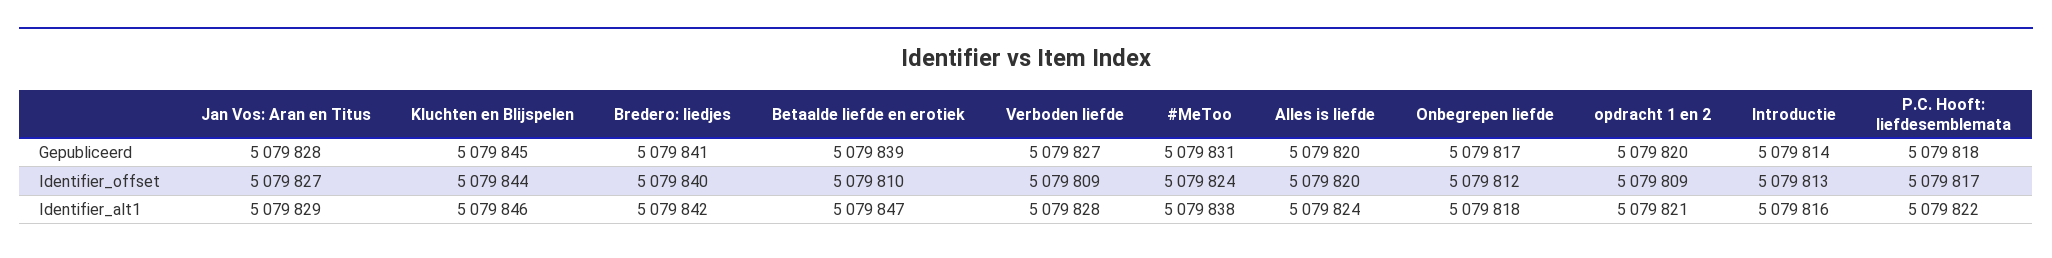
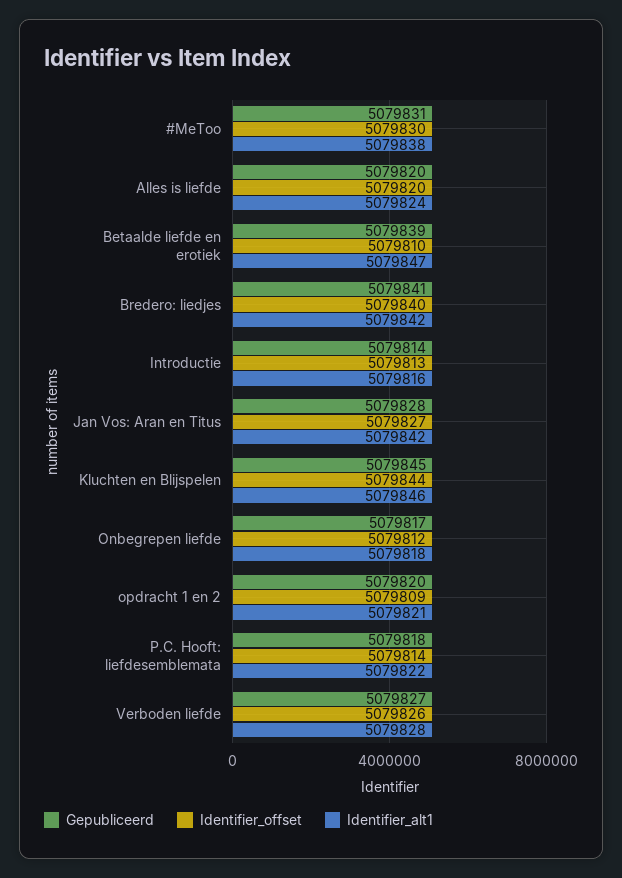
  {
    "Gepubliceerd": {
      "Jan Vos: Aran en Titus": 5079828,
      "Kluchten en Blijspelen": 5079845,
      "Bredero: liedjes": 5079841,
      "Betaalde liefde en erotiek": 5079839,
      "Verboden liefde": 5079827,
      "#MeToo": 5079831,
      "Alles is liefde": 5079820,
      "Onbegrepen liefde": 5079817,
      "opdracht 1 en 2": 5079820,
      "Introductie": 5079814,
      "P.C. Hooft: liefdesemblemata": 5079818
    },
    "Identifier_offset": {
      "Jan Vos: Aran en Titus": 5079827,
      "Kluchten en Blijspelen": 5079844,
      "Bredero: liedjes": 5079840,
      "Betaalde liefde en erotiek": 5079810,
-     "Verboden liefde": 5079809,
+     "Verboden liefde": 5079826,
-     "#MeToo": 5079824,
+     "#MeToo": 5079830,
      "Alles is liefde": 5079820,
      "Onbegrepen liefde": 5079812,
      "opdracht 1 en 2": 5079809,
      "Introductie": 5079813,
-     "P.C. Hooft: liefdesemblemata": 5079817
+     "P.C. Hooft: liefdesemblemata": 5079814
    },
    "Identifier_alt1": {
-     "Jan Vos: Aran en Titus": 5079829,
+     "Jan Vos: Aran en Titus": 5079842,
      "Kluchten en Blijspelen": 5079846,
      "Bredero: liedjes": 5079842,
      "Betaalde liefde en erotiek": 5079847,
      "Verboden liefde": 5079828,
      "#MeToo": 5079838,
      "Alles is liefde": 5079824,
      "Onbegrepen liefde": 5079818,
      "opdracht 1 en 2": 5079821,
      "Introductie": 5079816,
      "P.C. Hooft: liefdesemblemata": 5079822
    }
  }

